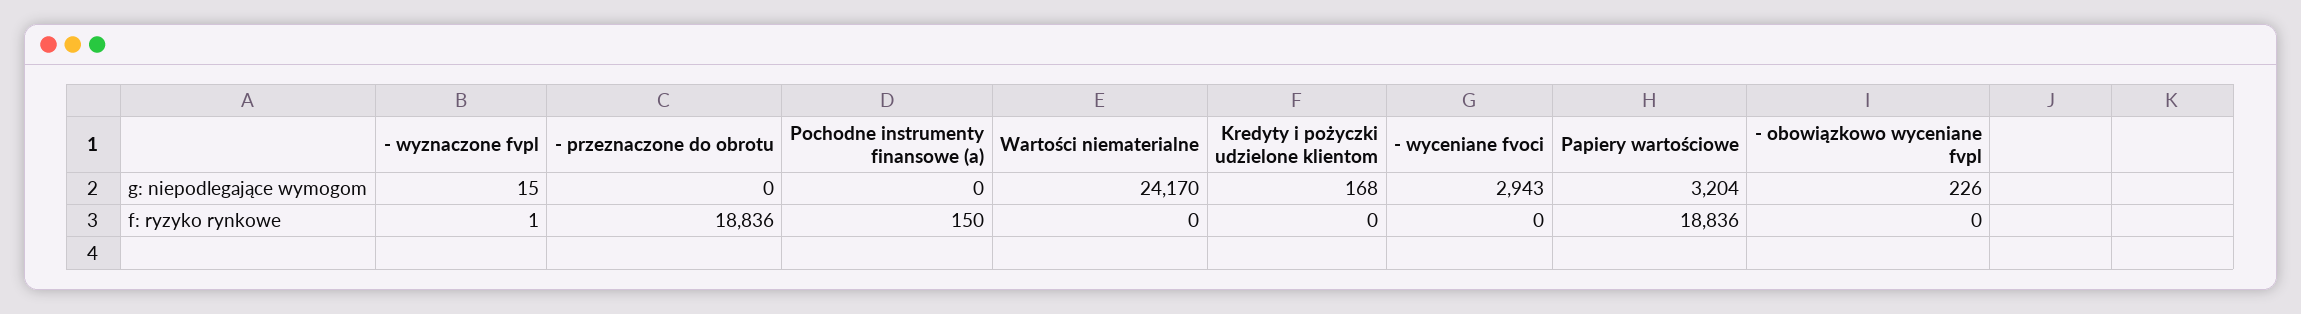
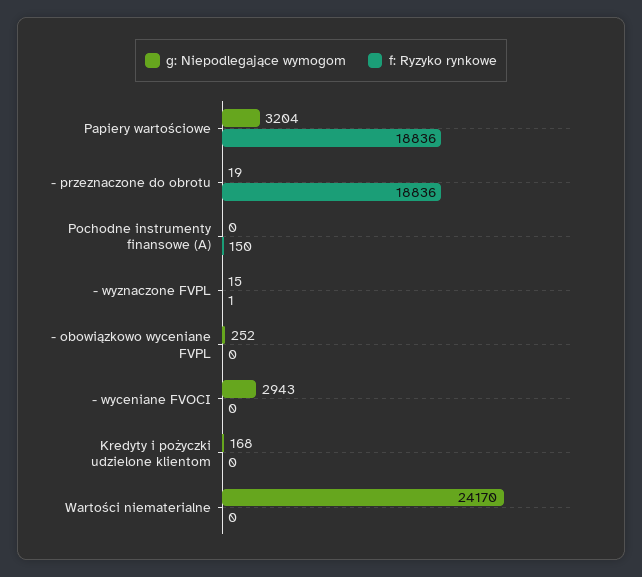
  {
    "g: niepodlegające wymogom": {
      "- wyznaczone fvpl": 15,
-     "- przeznaczone do obrotu": 0,
+     "- przeznaczone do obrotu": 19,
      "Pochodne instrumenty finansowe (a)": 0,
      "Wartości niematerialne": 24170,
      "Kredyty i pożyczki udzielone klientom": 168,
      "- wyceniane fvoci": 2943,
      "Papiery wartościowe": 3204,
-     "- obowiązkowo wyceniane fvpl": 226
+     "- obowiązkowo wyceniane fvpl": 252
    },
    "f: ryzyko rynkowe": {
      "- wyznaczone fvpl": 1,
      "- przeznaczone do obrotu": 18836,
      "Pochodne instrumenty finansowe (a)": 150,
      "Wartości niematerialne": 0,
      "Kredyty i pożyczki udzielone klientom": 0,
      "- wyceniane fvoci": 0,
      "Papiery wartościowe": 18836,
      "- obowiązkowo wyceniane fvpl": 0
    }
  }

